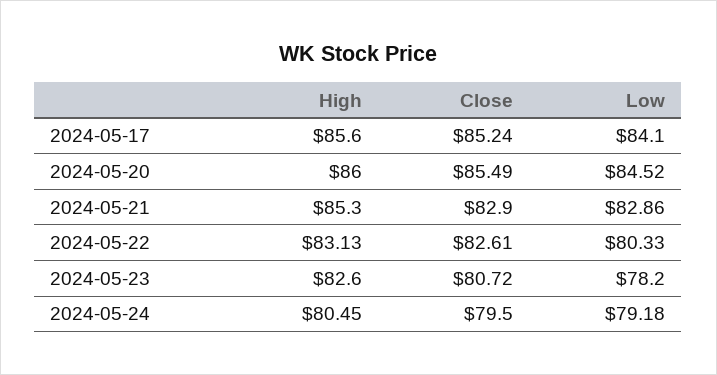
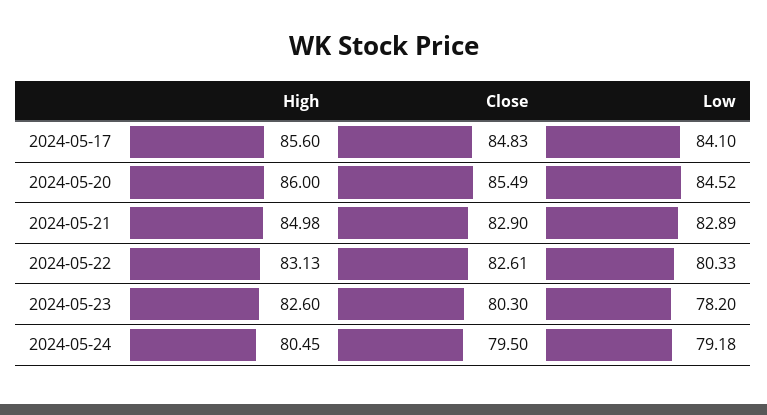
  {
    "High": {
      "2024-05-17": 85.6,
      "2024-05-20": 86,
-     "2024-05-21": 85.3,
+     "2024-05-21": 84.98,
      "2024-05-22": 83.13,
      "2024-05-23": 82.6,
      "2024-05-24": 80.45
    },
    "Close": {
-     "2024-05-17": 85.24,
+     "2024-05-17": 84.83,
      "2024-05-20": 85.49,
      "2024-05-21": 82.9,
      "2024-05-22": 82.61,
-     "2024-05-23": 80.72,
+     "2024-05-23": 80.3,
      "2024-05-24": 79.5
    },
    "Low": {
      "2024-05-17": 84.1,
      "2024-05-20": 84.52,
-     "2024-05-21": 82.86,
+     "2024-05-21": 82.89,
      "2024-05-22": 80.33,
      "2024-05-23": 78.2,
      "2024-05-24": 79.18
    }
  }

